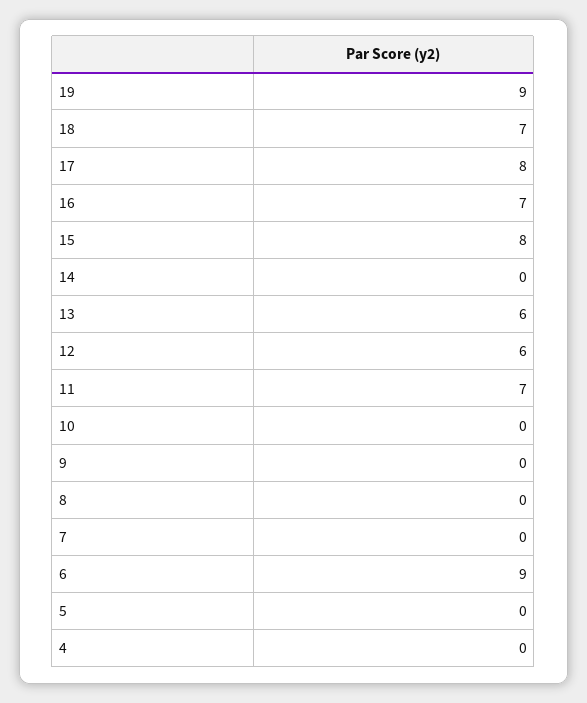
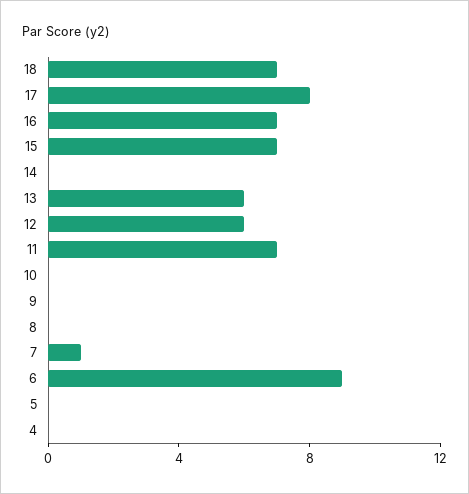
  {
-   "19": 9,
    "18": 7,
    "17": 8,
    "16": 7,
-   "15": 8,
+   "15": 7,
    "14": 0,
    "13": 6,
    "12": 6,
    "11": 7,
    "10": 0,
    "9": 0,
    "8": 0,
-   "7": 0,
+   "7": 1,
    "6": 9,
    "5": 0,
    "4": 0
  }

